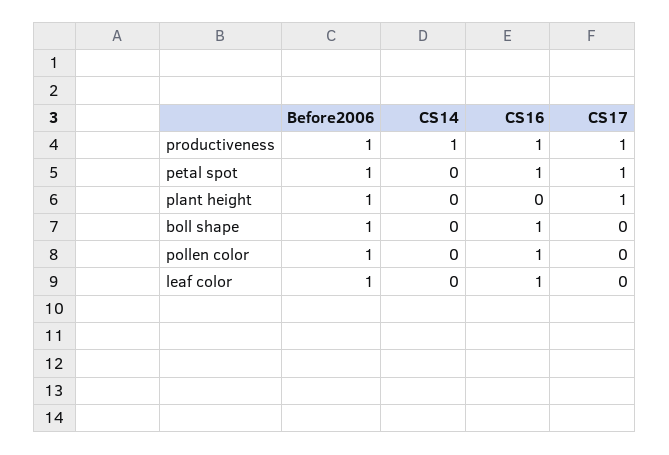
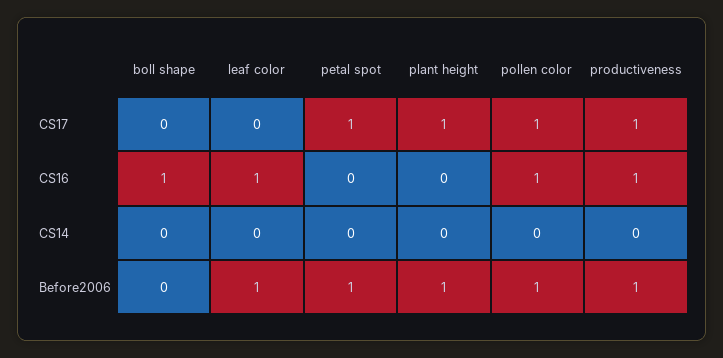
  {
    "Before2006": {
      "productiveness": 1,
      "petal spot": 1,
      "plant height": 1,
-     "boll shape": 1,
+     "boll shape": 0,
      "pollen color": 1,
      "leaf color": 1
    },
    "CS14": {
-     "productiveness": 1,
+     "productiveness": 0,
      "petal spot": 0,
      "plant height": 0,
      "boll shape": 0,
      "pollen color": 0,
      "leaf color": 0
    },
    "CS16": {
      "productiveness": 1,
-     "petal spot": 1,
+     "petal spot": 0,
      "plant height": 0,
      "boll shape": 1,
      "pollen color": 1,
      "leaf color": 1
    },
    "CS17": {
      "productiveness": 1,
      "petal spot": 1,
      "plant height": 1,
      "boll shape": 0,
-     "pollen color": 0,
+     "pollen color": 1,
      "leaf color": 0
    }
  }

